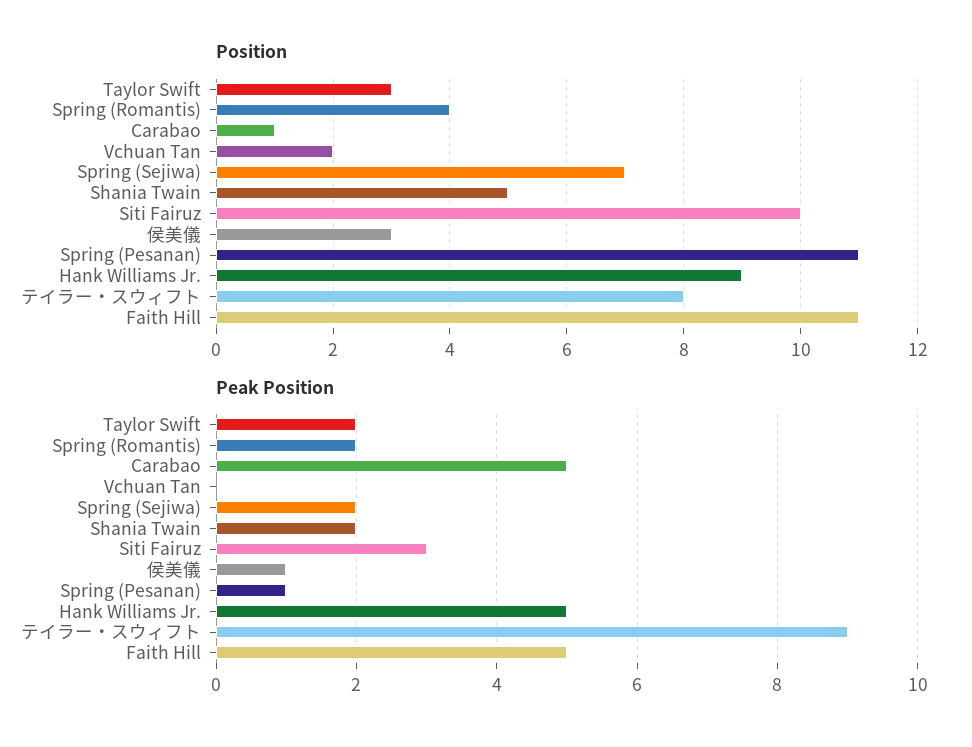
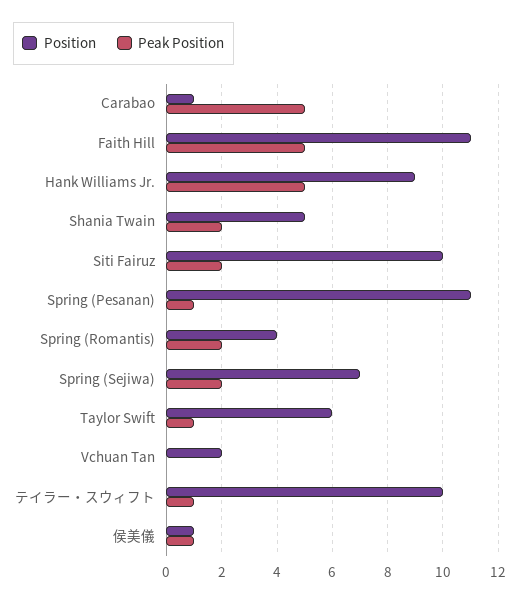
  {
    "Position": {
-     "Taylor Swift": 3,
+     "Taylor Swift": 6,
      "Spring (Romantis)": 4,
      "Carabao": 1,
      "Vchuan Tan": 2,
      "Spring (Sejiwa)": 7,
      "Shania Twain": 5,
      "Siti Fairuz": 10,
-     "侯美儀": 3,
+     "侯美儀": 1,
      "Spring (Pesanan)": 11,
      "Hank Williams Jr.": 9,
-     "テイラー・スウィフト": 8,
+     "テイラー・スウィフト": 10,
      "Faith Hill": 11
    },
    "Peak Position": {
-     "Taylor Swift": 2,
+     "Taylor Swift": 1,
      "Spring (Romantis)": 2,
      "Carabao": 5,
      "Vchuan Tan": 0,
      "Spring (Sejiwa)": 2,
      "Shania Twain": 2,
-     "Siti Fairuz": 3,
+     "Siti Fairuz": 2,
      "侯美儀": 1,
      "Spring (Pesanan)": 1,
      "Hank Williams Jr.": 5,
-     "テイラー・スウィフト": 9,
+     "テイラー・スウィフト": 1,
      "Faith Hill": 5
    }
  }

